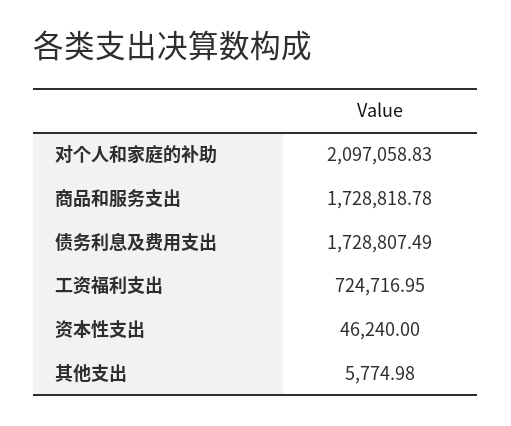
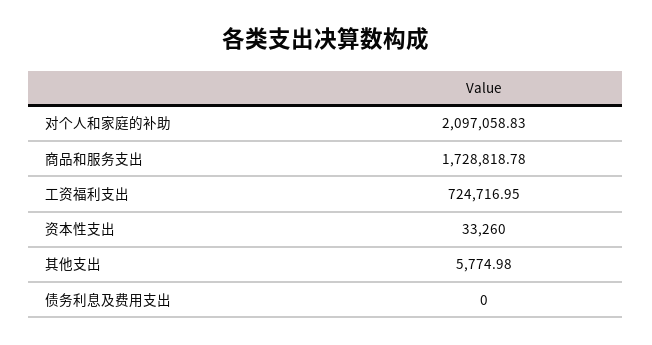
  {
    "对个人和家庭的补助": 2097058.83,
    "商品和服务支出": 1728818.78,
-   "债务利息及费用支出": 1728807.49,
+   "债务利息及费用支出": 0,
    "工资福利支出": 724716.95,
-   "资本性支出": 46240,
+   "资本性支出": 33260,
    "其他支出": 5774.98
  }

